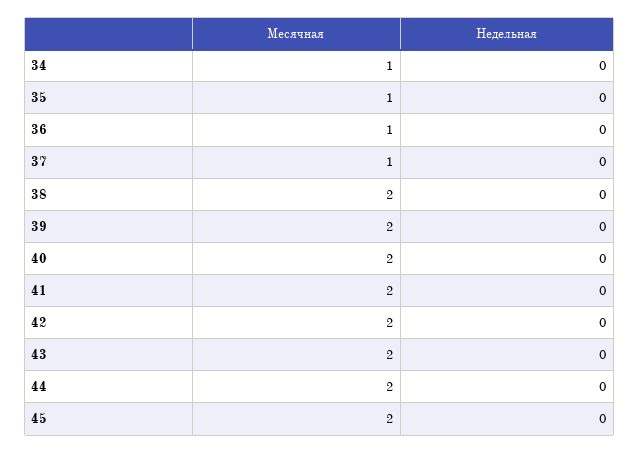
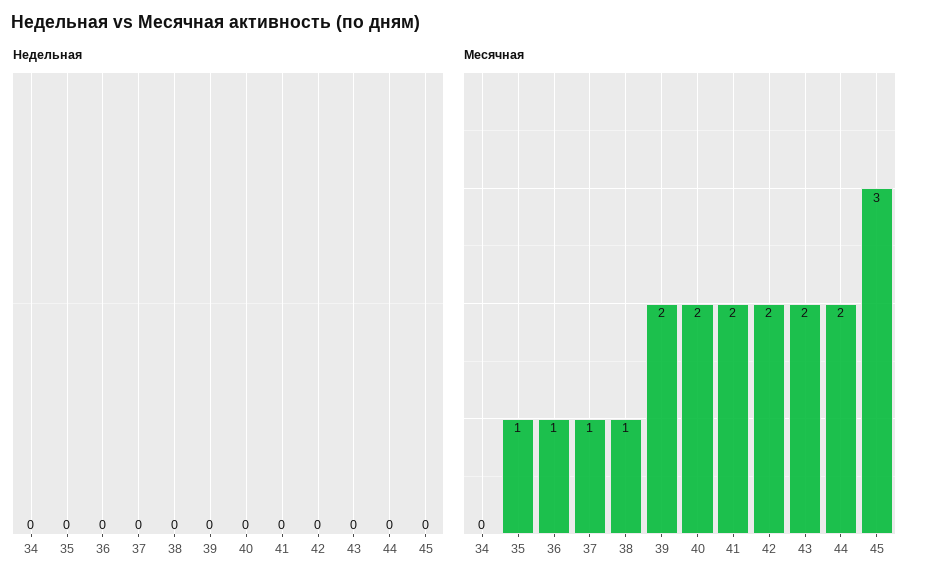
  {
    "Месячная": {
-     "34": 1,
+     "34": 0,
      "35": 1,
      "36": 1,
      "37": 1,
-     "38": 2,
+     "38": 1,
      "39": 2,
      "40": 2,
      "41": 2,
      "42": 2,
      "43": 2,
      "44": 2,
-     "45": 2
+     "45": 3
    },
    "Недельная": {
      "34": 0,
      "35": 0,
      "36": 0,
      "37": 0,
      "38": 0,
      "39": 0,
      "40": 0,
      "41": 0,
      "42": 0,
      "43": 0,
      "44": 0,
      "45": 0
    }
  }

